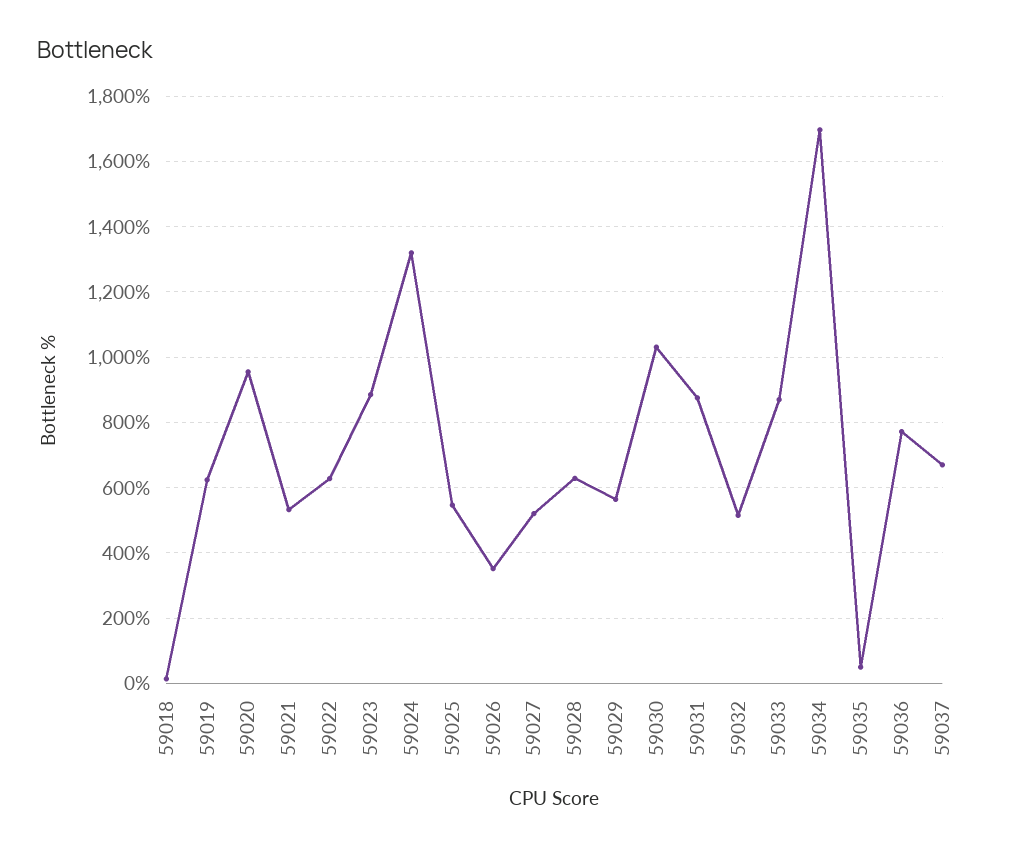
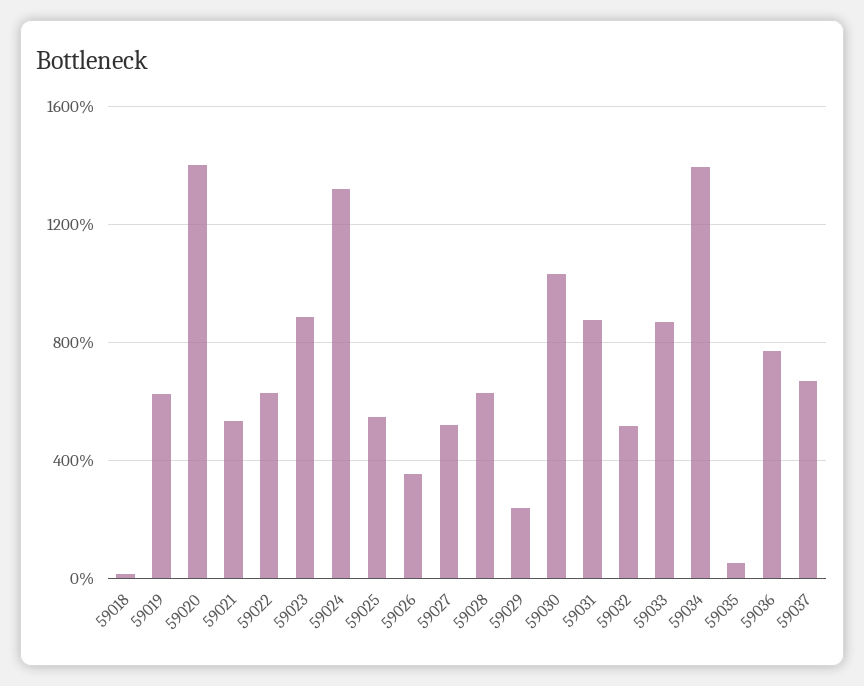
  {
    "59018": 20,
    "59019": 620,
-   "59020": 960,
+   "59020": 1400,
    "59021": 540,
    "59022": 620,
    "59023": 880,
    "59024": 1320,
    "59025": 540,
    "59026": 360,
    "59027": 520,
    "59028": 620,
-   "59029": 560,
+   "59029": 250,
    "59030": 1040,
    "59031": 880,
    "59032": 520,
    "59033": 880,
-   "59034": 1700,
+   "59034": 1400,
    "59035": 60,
    "59036": 780,
    "59037": 680
  }

